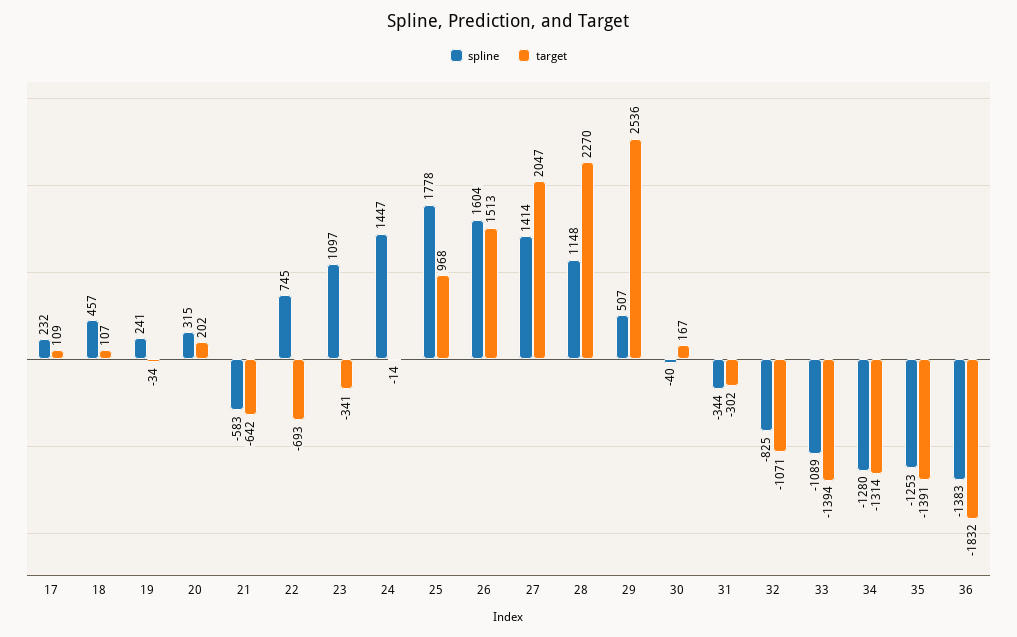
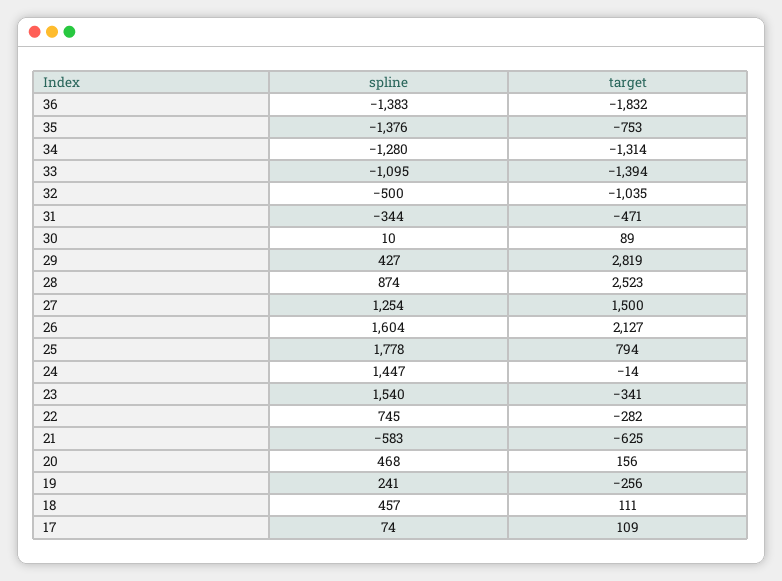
  {
    "spline": {
-     "17": 232,
+     "17": 74,
      "18": 457,
      "19": 241,
-     "20": 315,
+     "20": 468,
      "21": -583,
      "22": 745,
-     "23": 1097,
+     "23": 1540,
      "24": 1447,
      "25": 1778,
      "26": 1604,
-     "27": 1414,
+     "27": 1254,
-     "28": 1148,
+     "28": 874,
-     "29": 507,
+     "29": 427,
-     "30": -40,
+     "30": 10,
      "31": -344,
-     "32": -825,
+     "32": -500,
-     "33": -1089,
+     "33": -1095,
      "34": -1280,
-     "35": -1253,
+     "35": -1376,
      "36": -1383
    },
    "target": {
      "17": 109,
-     "18": 107,
+     "18": 111,
-     "19": -34,
+     "19": -256,
-     "20": 202,
+     "20": 156,
-     "21": -642,
+     "21": -625,
-     "22": -693,
+     "22": -282,
      "23": -341,
      "24": -14,
-     "25": 968,
+     "25": 794,
-     "26": 1513,
+     "26": 2127,
-     "27": 2047,
+     "27": 1500,
-     "28": 2270,
+     "28": 2523,
-     "29": 2536,
+     "29": 2819,
-     "30": 167,
+     "30": 89,
-     "31": -302,
+     "31": -471,
-     "32": -1071,
+     "32": -1035,
      "33": -1394,
      "34": -1314,
-     "35": -1391,
+     "35": -753,
      "36": -1832
    }
  }

